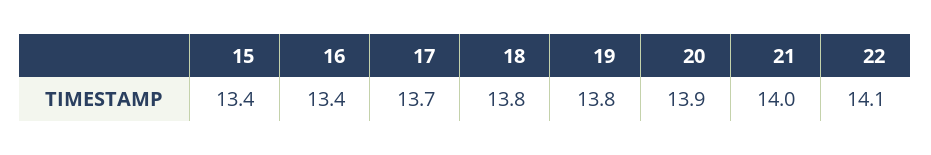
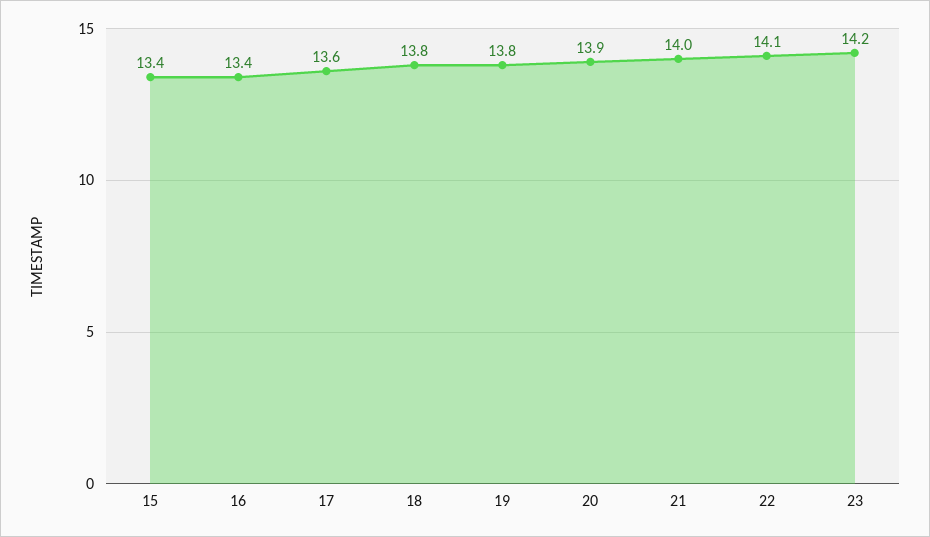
  {
    "15": 13.4,
    "16": 13.4,
-   "17": 13.7,
+   "17": 13.6,
    "18": 13.8,
    "19": 13.8,
    "20": 13.9,
    "21": 14,
-   "22": 14.1
+   "22": 14.1,
+   "23": 14.2
  }

